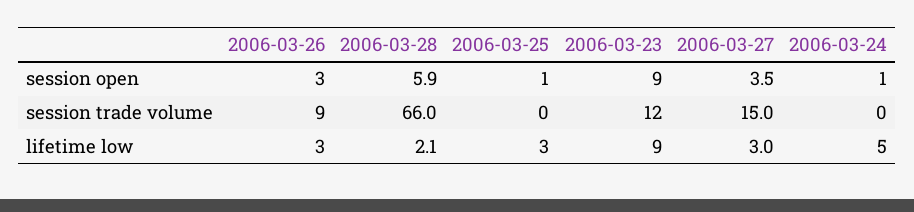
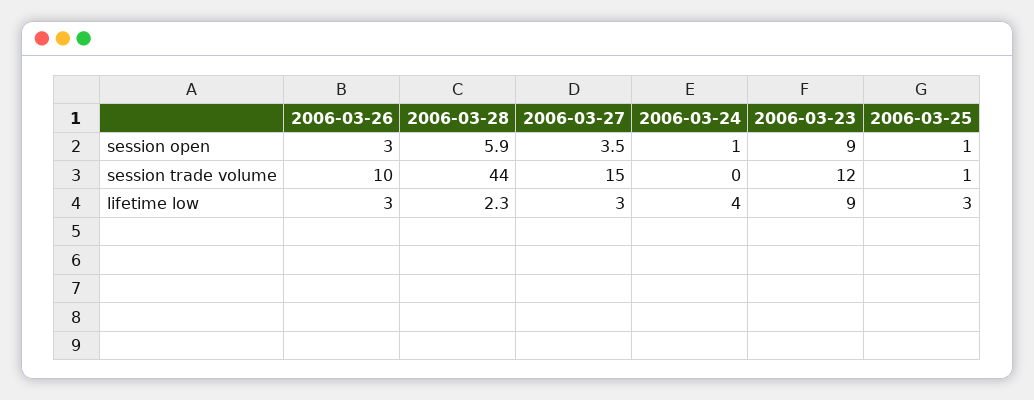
  {
    "2006-03-26": {
      "session open": 3,
-     "session trade volume": 9,
+     "session trade volume": 10,
      "lifetime low": 3
    },
    "2006-03-28": {
      "session open": 5.9,
-     "session trade volume": 66,
+     "session trade volume": 44,
-     "lifetime low": 2.1
+     "lifetime low": 2.3
    },
    "2006-03-25": {
      "session open": 1,
-     "session trade volume": 0,
+     "session trade volume": 1,
      "lifetime low": 3
    },
    "2006-03-23": {
      "session open": 9,
      "session trade volume": 12,
      "lifetime low": 9
    },
    "2006-03-27": {
      "session open": 3.5,
      "session trade volume": 15,
      "lifetime low": 3
    },
    "2006-03-24": {
      "session open": 1,
      "session trade volume": 0,
-     "lifetime low": 5
+     "lifetime low": 4
    }
  }

